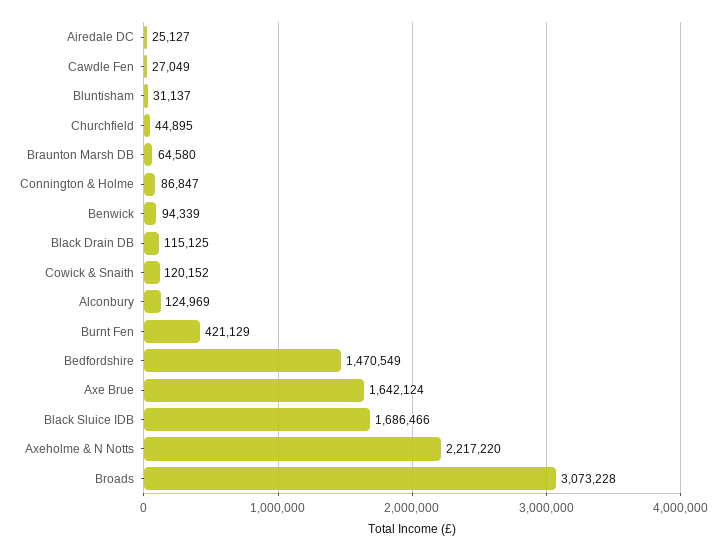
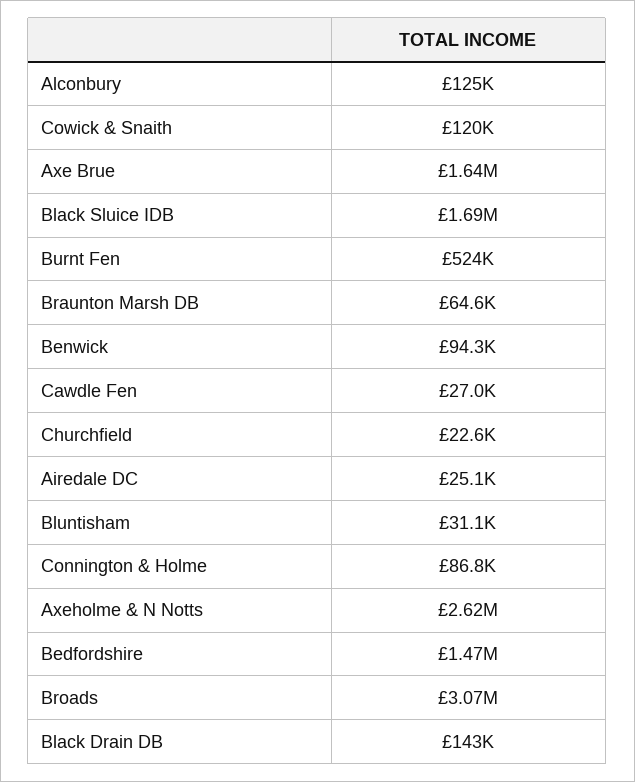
  {
    "Airedale DC": 25127,
    "Cawdle Fen": 27049,
    "Bluntisham": 31137,
-   "Churchfield": 44895,
+   "Churchfield": 22600,
    "Braunton Marsh DB": 64580,
    "Connington & Holme": 86847,
    "Benwick": 94339,
-   "Black Drain DB": 115125,
+   "Black Drain DB": 143000,
    "Cowick & Snaith": 120152,
    "Alconbury": 124969,
-   "Burnt Fen": 421129,
+   "Burnt Fen": 524000,
    "Bedfordshire": 1470549,
    "Axe Brue": 1642124,
    "Black Sluice IDB": 1686466,
-   "Axeholme & N Notts": 2217220,
+   "Axeholme & N Notts": 2620000,
    "Broads": 3073228
  }

